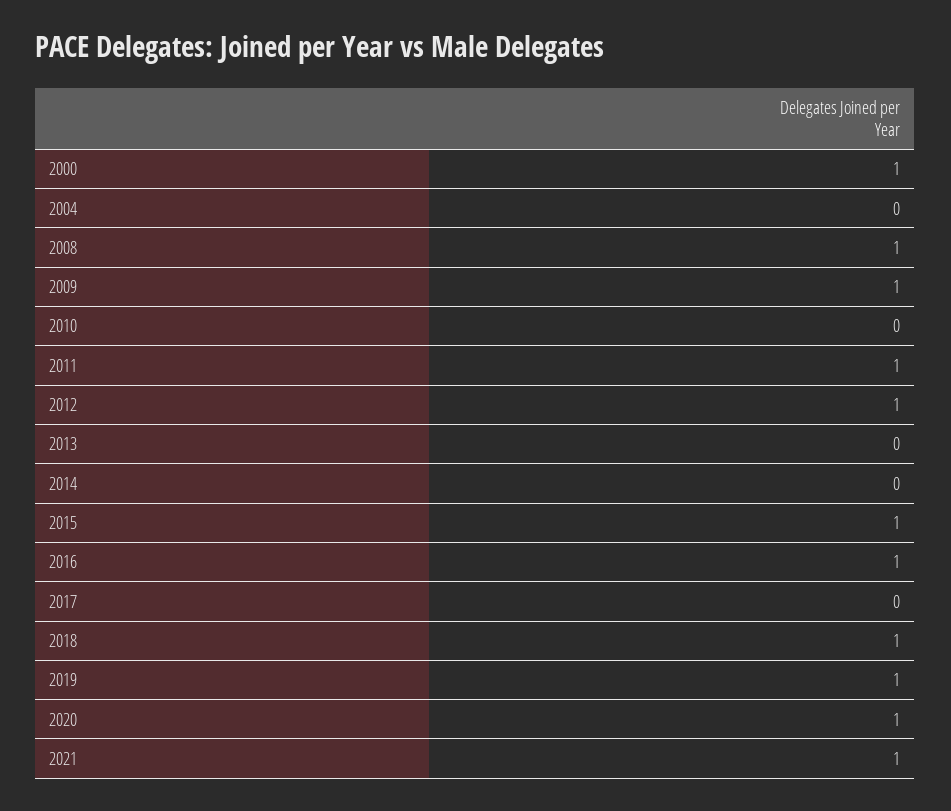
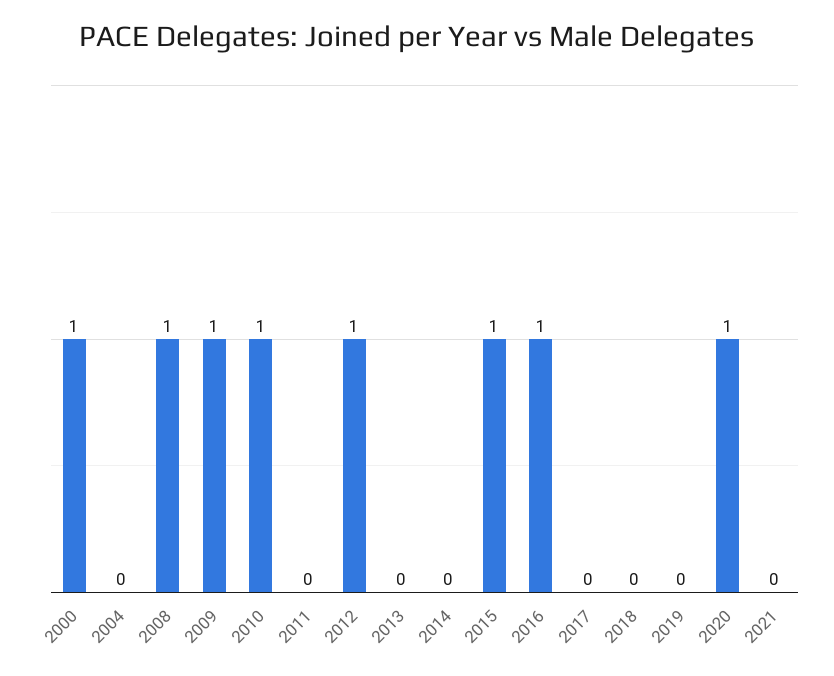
  {
    "2000": 1,
    "2004": 0,
    "2008": 1,
    "2009": 1,
-   "2010": 0,
+   "2010": 1,
-   "2011": 1,
+   "2011": 0,
    "2012": 1,
    "2013": 0,
    "2014": 0,
    "2015": 1,
    "2016": 1,
    "2017": 0,
-   "2018": 1,
+   "2018": 0,
-   "2019": 1,
+   "2019": 0,
    "2020": 1,
-   "2021": 1
+   "2021": 0
  }

